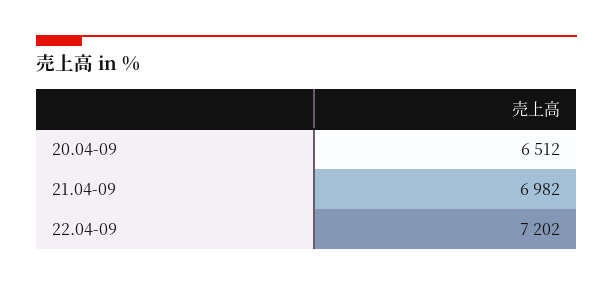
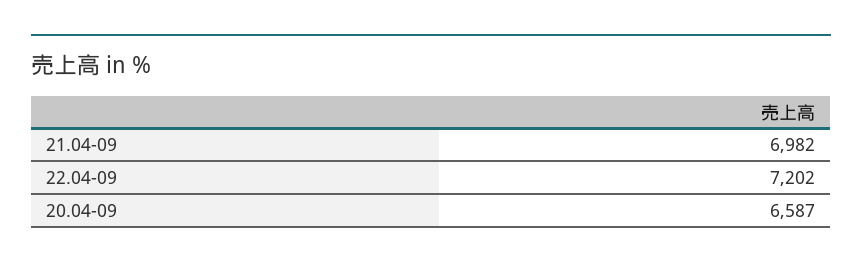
  {
-   "20.04-09": 6512,
+   "20.04-09": 6587,
    "21.04-09": 6982,
    "22.04-09": 7202
  }

